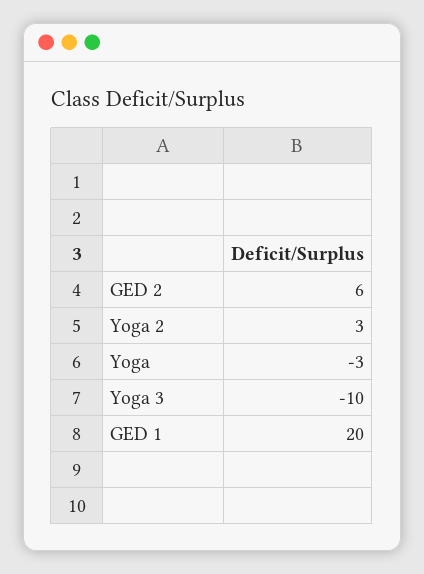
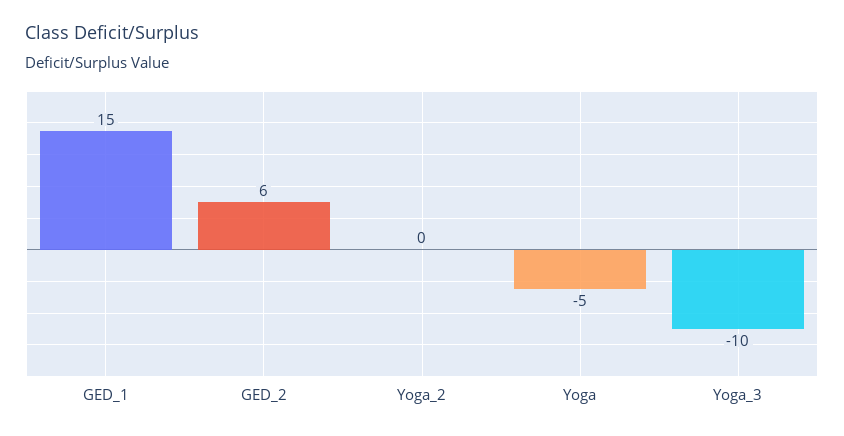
  {
    "GED 2": 6,
-   "Yoga 2": 3,
+   "Yoga 2": 0,
-   "Yoga": -3,
+   "Yoga": -5,
    "Yoga 3": -10,
-   "GED 1": 20
+   "GED 1": 15
  }

